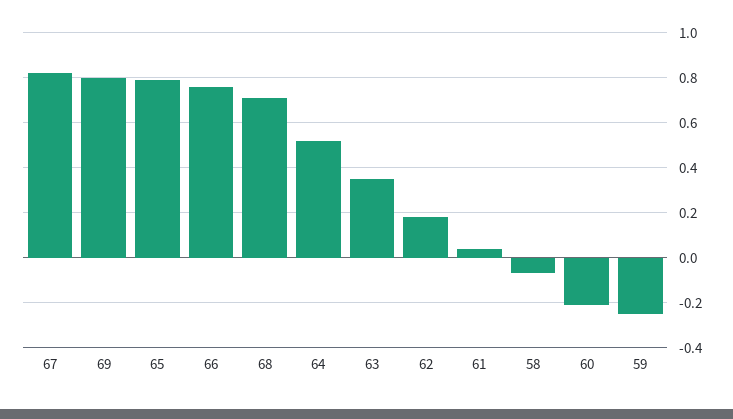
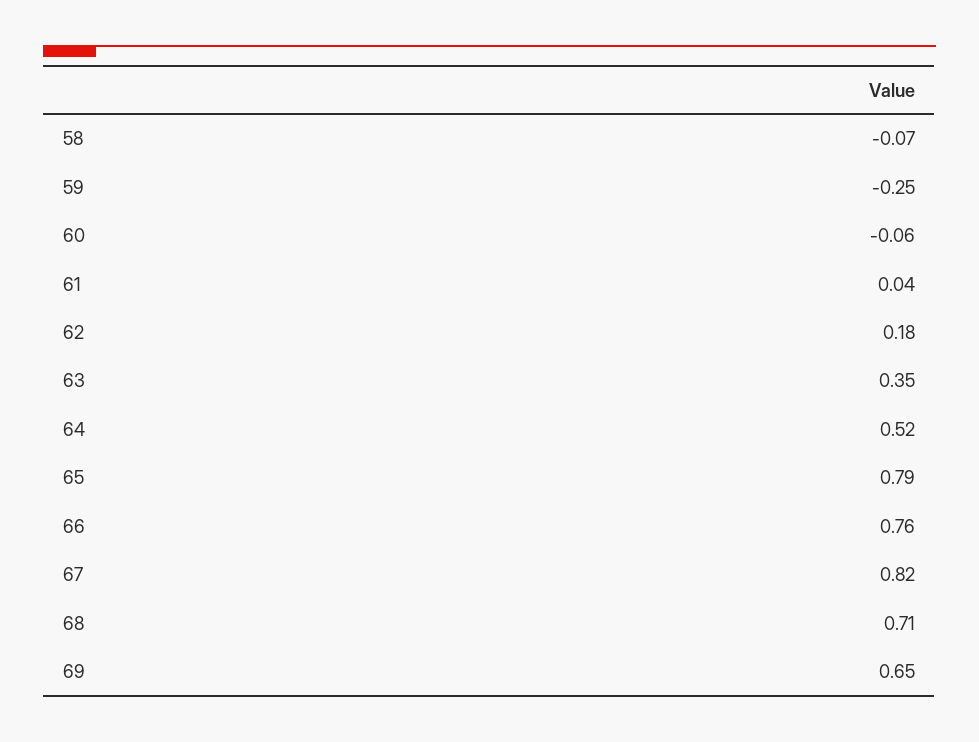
  {
    "67": 0.82,
-   "69": 0.8,
+   "69": 0.65,
    "65": 0.79,
    "66": 0.76,
    "68": 0.71,
    "64": 0.52,
    "63": 0.35,
    "62": 0.18,
    "61": 0.04,
    "58": -0.07,
-   "60": -0.2,
+   "60": -0.06,
    "59": -0.25
  }

